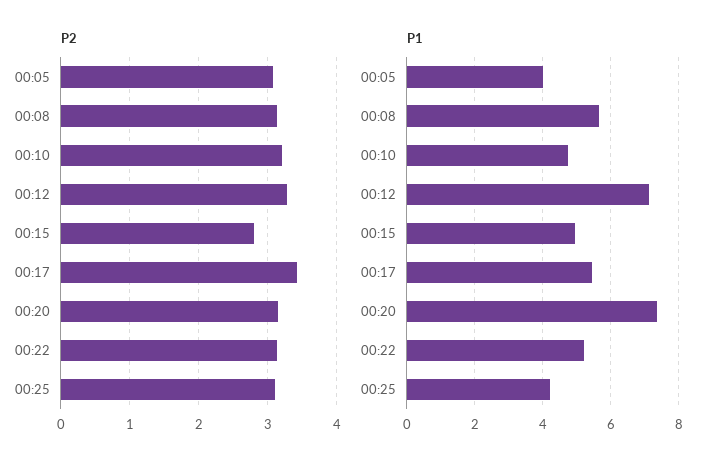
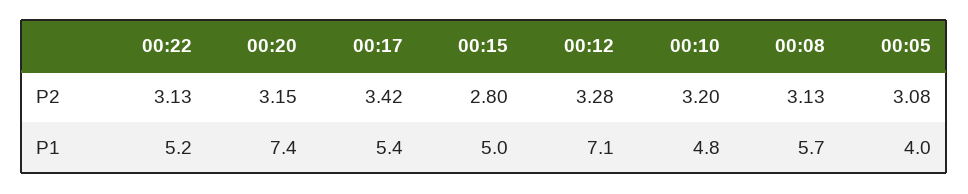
  {
    "P2": {
      "00:05": 3.08,
      "00:08": 3.13,
      "00:10": 3.2,
      "00:12": 3.28,
      "00:15": 2.8,
      "00:17": 3.42,
      "00:20": 3.15,
-     "00:22": 3.13,
+     "00:22": 3.13
-     "00:25": 3.1
    },
    "P1": {
      "00:05": 4,
      "00:08": 5.7,
      "00:10": 4.8,
      "00:12": 7.1,
      "00:15": 5,
      "00:17": 5.4,
      "00:20": 7.4,
-     "00:22": 5.2,
+     "00:22": 5.2
-     "00:25": 4.2
    }
  }

